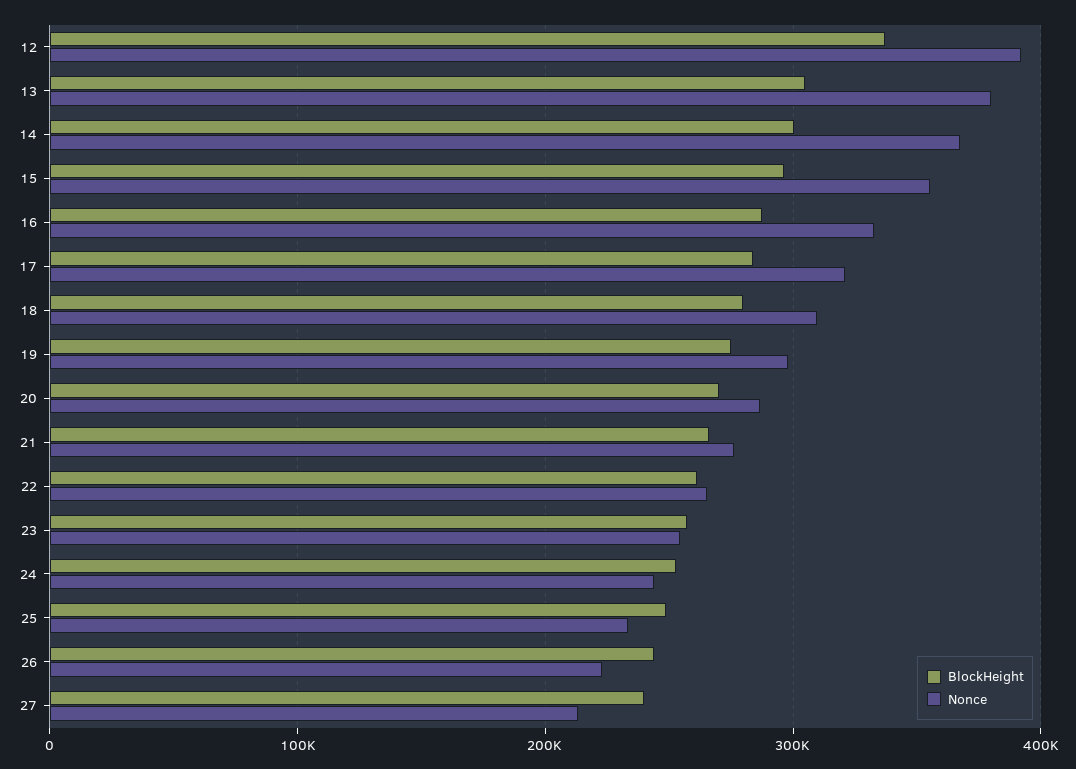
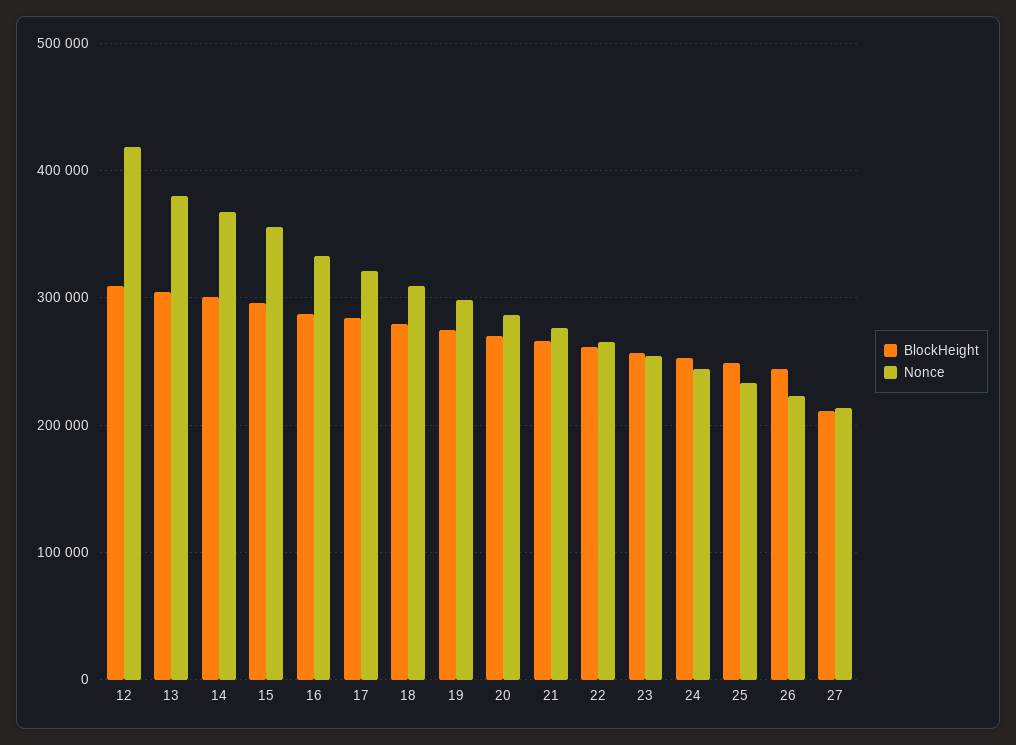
  {
    "BlockHeight": {
-     "12": 340000,
+     "12": 310000,
      "13": 300000,
      "14": 300000,
      "15": 300000,
      "16": 290000,
      "17": 280000,
      "18": 280000,
      "19": 270000,
      "20": 270000,
      "21": 270000,
      "22": 260000,
      "23": 260000,
      "24": 250000,
      "25": 250000,
      "26": 240000,
-     "27": 240000
+     "27": 210000
    },
    "Nonce": {
-     "12": 390000,
+     "12": 420000,
      "13": 380000,
      "14": 370000,
      "15": 360000,
      "16": 330000,
      "17": 320000,
      "18": 310000,
      "19": 300000,
      "20": 290000,
      "21": 280000,
      "22": 270000,
      "23": 250000,
      "24": 240000,
      "25": 230000,
      "26": 220000,
      "27": 210000
    }
  }

